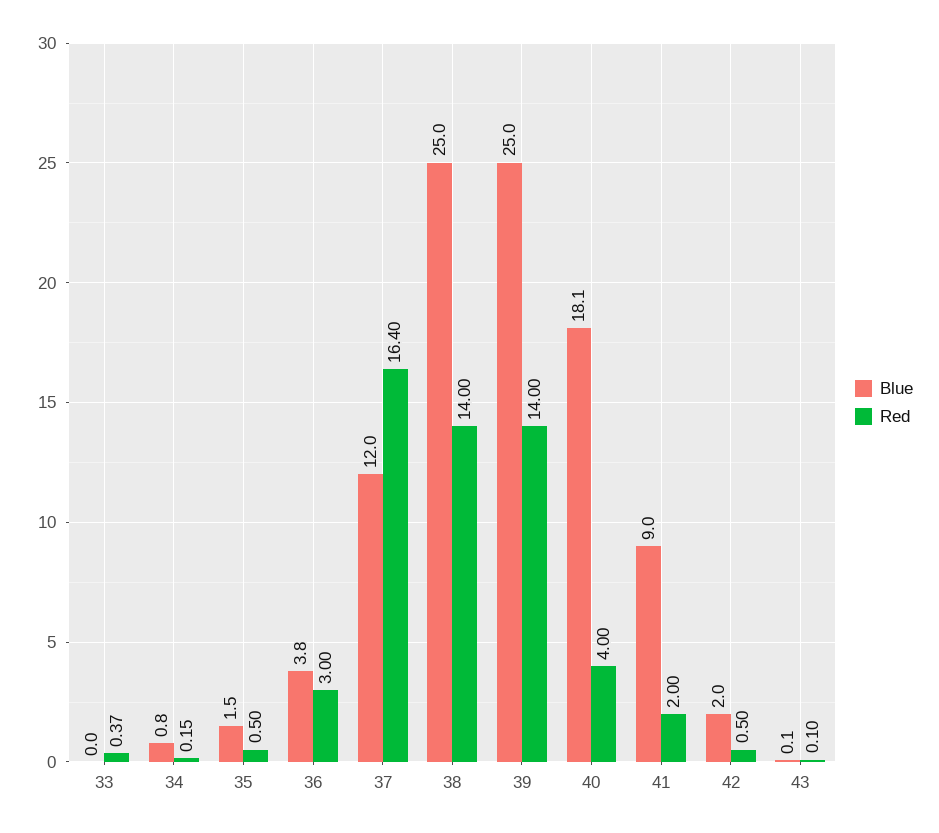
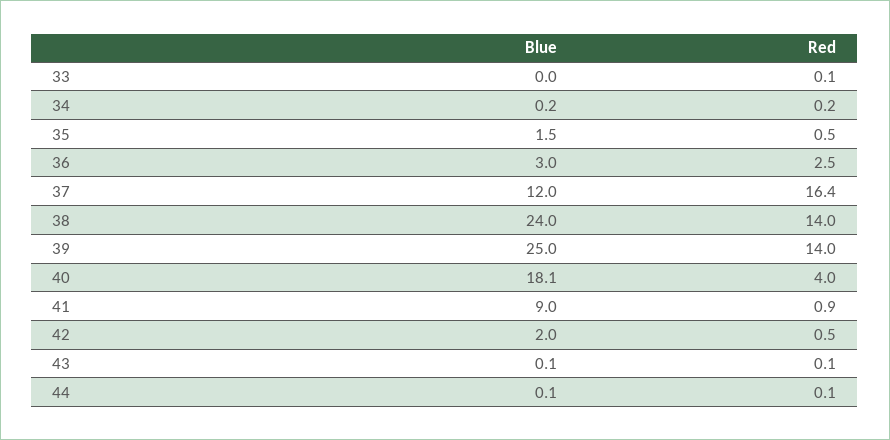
  {
    "Blue": {
      "33": 0,
-     "34": 0.8,
+     "34": 0.2,
      "35": 1.5,
-     "36": 3.8,
+     "36": 3,
      "37": 12,
-     "38": 25,
+     "38": 24,
      "39": 25,
      "40": 18.1,
      "41": 9,
      "42": 2,
-     "43": 0.1
+     "43": 0.1,
+     "44": 0.1
    },
    "Red": {
-     "33": 0.37,
+     "33": 0.1,
      "34": 0.15,
      "35": 0.5,
-     "36": 3,
+     "36": 2.5,
      "37": 16.4,
      "38": 14,
      "39": 14,
      "40": 4,
-     "41": 2,
+     "41": 0.9,
      "42": 0.5,
-     "43": 0.1
+     "43": 0.1,
+     "44": 0.1
    }
  }

